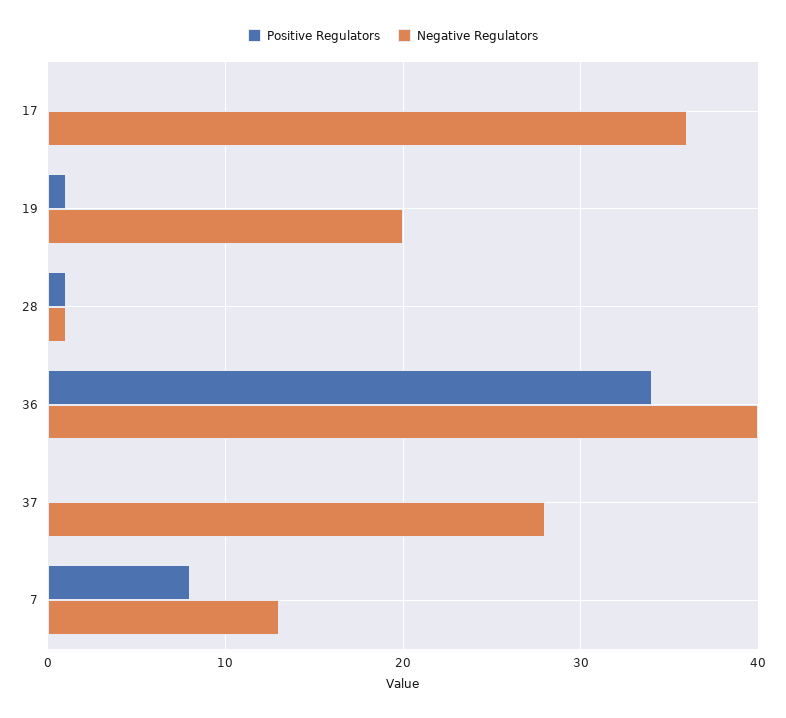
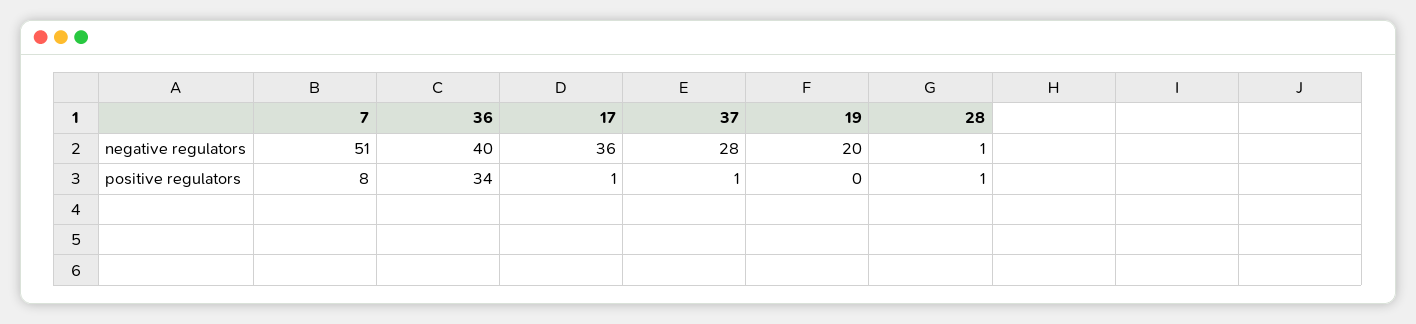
  {
    "Positive Regulators": {
-     "17": 0,
+     "17": 1,
-     "19": 1,
+     "19": 0,
      "28": 1,
      "36": 34,
-     "37": 0,
+     "37": 1,
      "7": 8
    },
    "Negative Regulators": {
      "17": 36,
      "19": 20,
      "28": 1,
      "36": 40,
      "37": 28,
-     "7": 13
+     "7": 51
    }
  }

